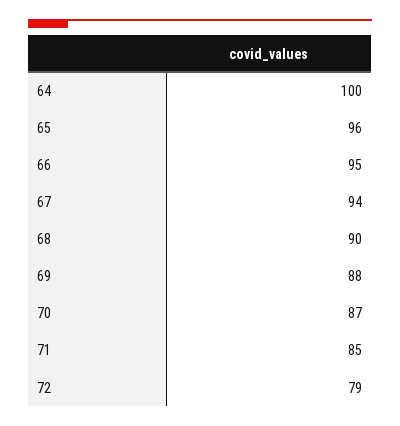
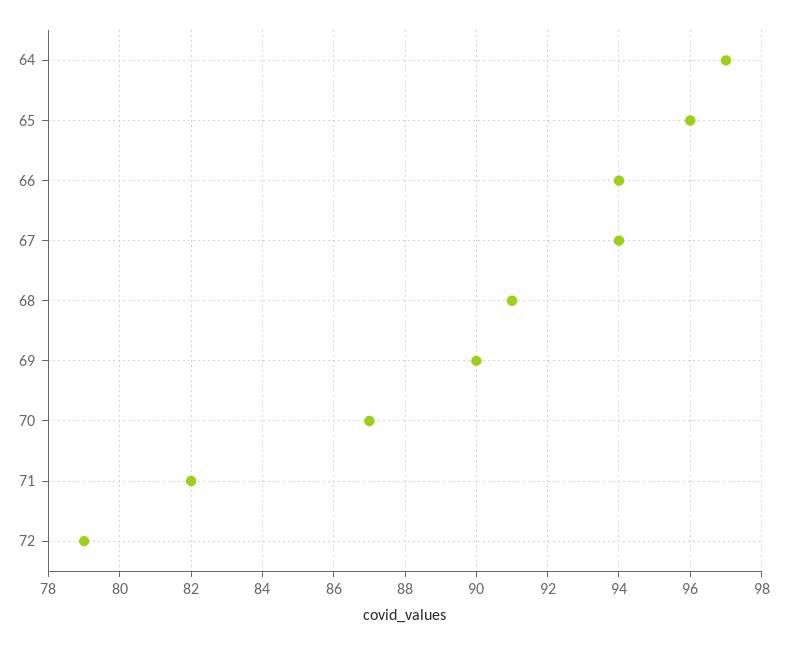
  {
-   "64": 100,
+   "64": 97,
    "65": 96,
-   "66": 95,
+   "66": 94,
    "67": 94,
-   "68": 90,
+   "68": 91,
-   "69": 88,
+   "69": 90,
    "70": 87,
-   "71": 85,
+   "71": 82,
    "72": 79
  }

